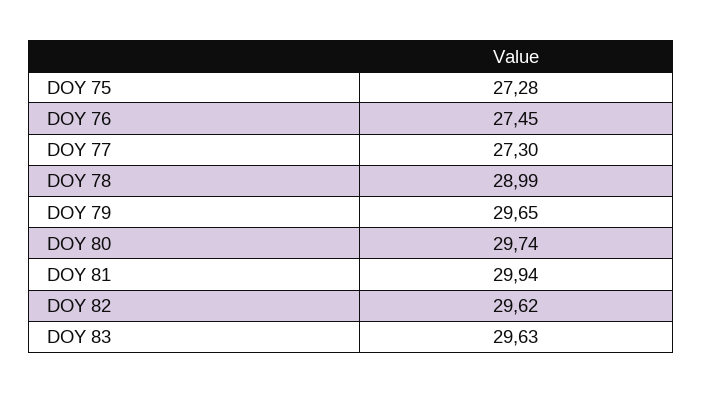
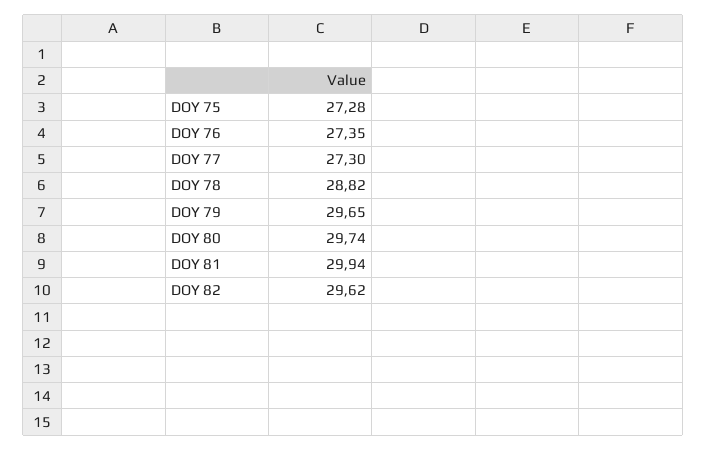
  {
    "DOY 75": 27.28,
-   "DOY 76": 27.45,
+   "DOY 76": 27.35,
    "DOY 77": 27.3,
-   "DOY 78": 28.99,
+   "DOY 78": 28.82,
    "DOY 79": 29.65,
    "DOY 80": 29.74,
    "DOY 81": 29.94,
-   "DOY 82": 29.62,
+   "DOY 82": 29.62
-   "DOY 83": 29.63
  }

